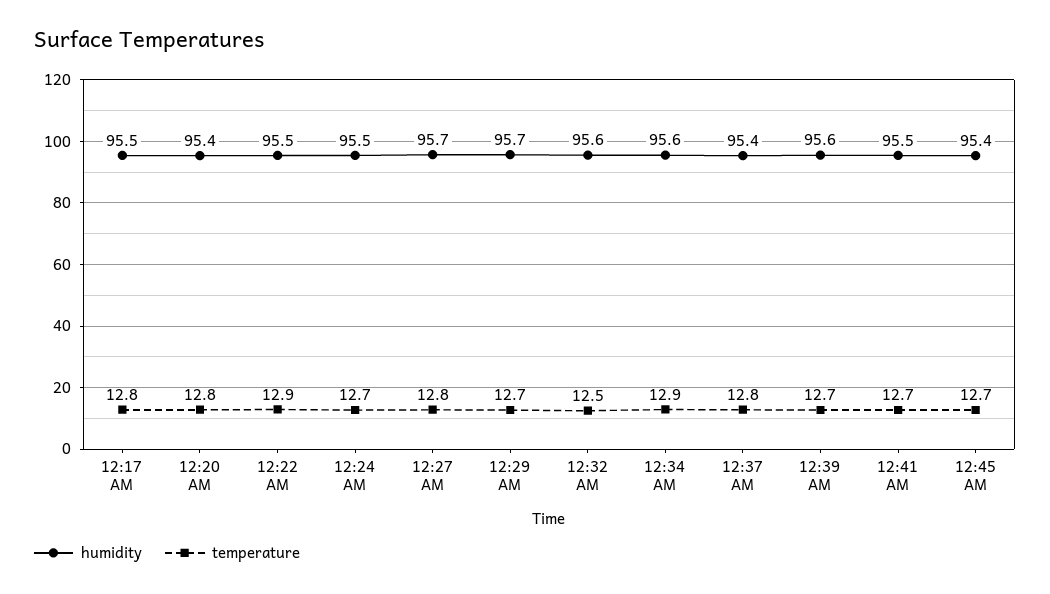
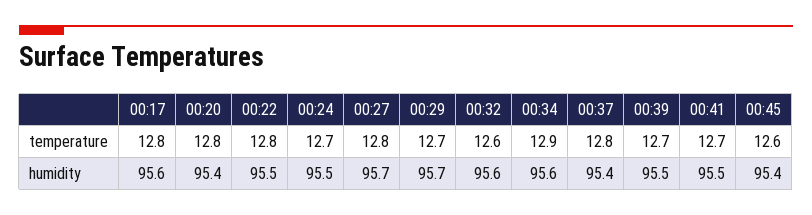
  {
    "humidity": {
-     "12:17 AM": 95.5,
+     "12:17 AM": 95.6,
      "12:20 AM": 95.4,
      "12:22 AM": 95.5,
      "12:24 AM": 95.5,
      "12:27 AM": 95.7,
      "12:29 AM": 95.7,
      "12:32 AM": 95.6,
      "12:34 AM": 95.6,
      "12:37 AM": 95.4,
-     "12:39 AM": 95.6,
+     "12:39 AM": 95.5,
      "12:41 AM": 95.5,
      "12:45 AM": 95.4
    },
    "temperature": {
      "12:17 AM": 12.8,
      "12:20 AM": 12.8,
-     "12:22 AM": 12.9,
+     "12:22 AM": 12.8,
      "12:24 AM": 12.7,
      "12:27 AM": 12.8,
      "12:29 AM": 12.7,
-     "12:32 AM": 12.5,
+     "12:32 AM": 12.6,
      "12:34 AM": 12.9,
      "12:37 AM": 12.8,
      "12:39 AM": 12.7,
      "12:41 AM": 12.7,
-     "12:45 AM": 12.7
+     "12:45 AM": 12.6
    }
  }

